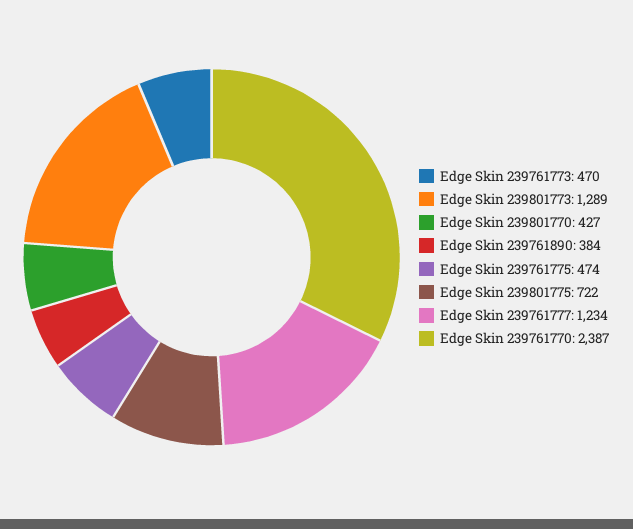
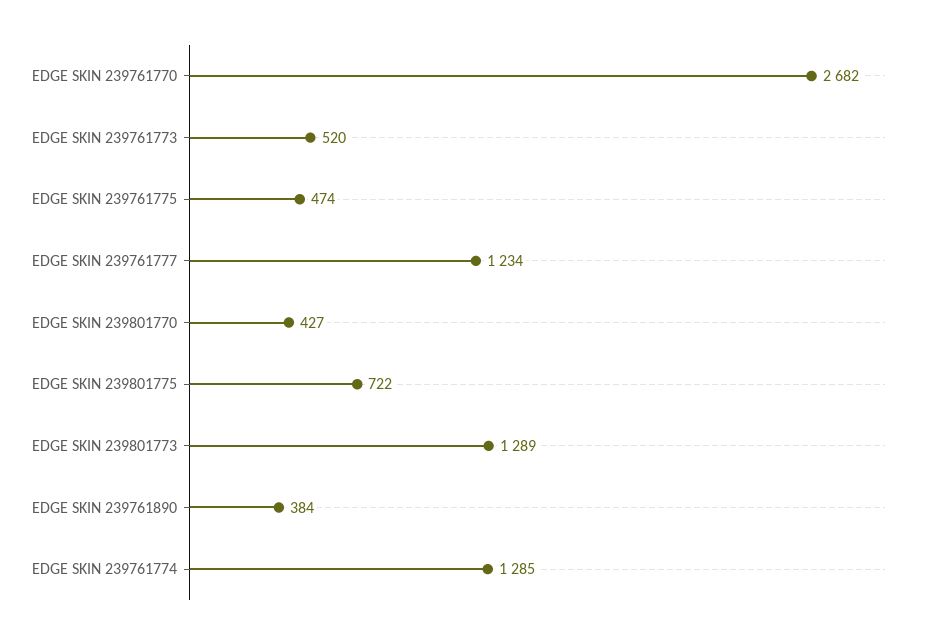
  {
-   "Edge Skin 239761773": 470,
+   "Edge Skin 239761773": 520,
    "Edge Skin 239801773": 1289,
    "Edge Skin 239801770": 427,
    "Edge Skin 239761890": 384,
    "Edge Skin 239761775": 474,
    "Edge Skin 239801775": 722,
    "Edge Skin 239761777": 1234,
-   "Edge Skin 239761770": 2387
+   "Edge Skin 239761770": 2682,
+   "EDGE SKIN 239761774": 1285
  }

